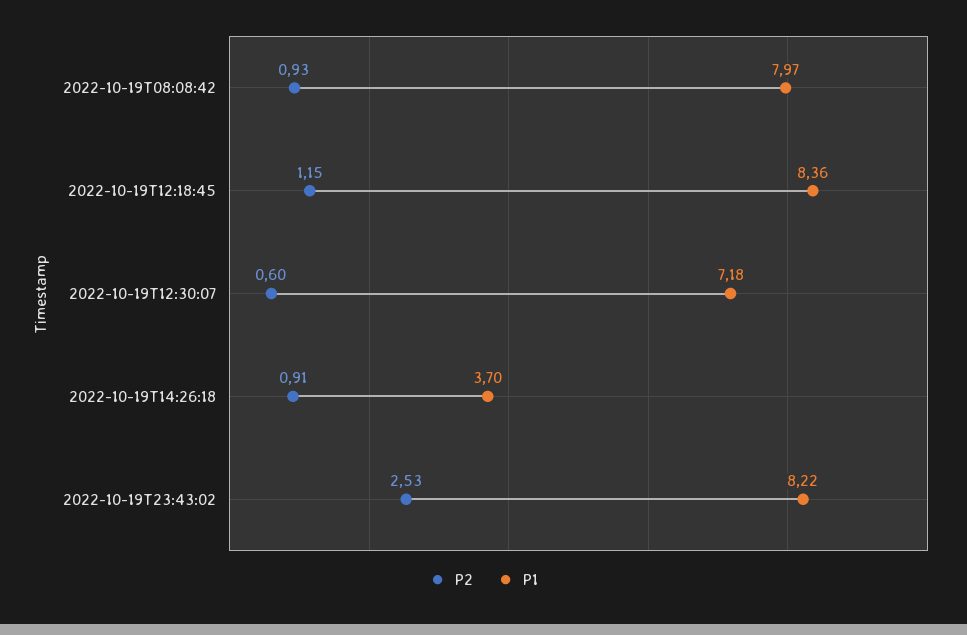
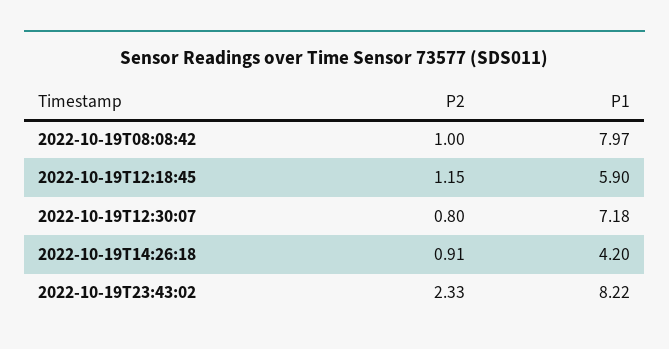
  {
    "P2": {
-     "2022-10-19T08:08:42": 0.93,
+     "2022-10-19T08:08:42": 1,
      "2022-10-19T12:18:45": 1.15,
-     "2022-10-19T12:30:07": 0.6,
+     "2022-10-19T12:30:07": 0.8,
      "2022-10-19T14:26:18": 0.91,
-     "2022-10-19T23:43:02": 2.53
+     "2022-10-19T23:43:02": 2.33
    },
    "P1": {
      "2022-10-19T08:08:42": 7.97,
-     "2022-10-19T12:18:45": 8.36,
+     "2022-10-19T12:18:45": 5.9,
      "2022-10-19T12:30:07": 7.18,
-     "2022-10-19T14:26:18": 3.7,
+     "2022-10-19T14:26:18": 4.2,
      "2022-10-19T23:43:02": 8.22
    }
  }

